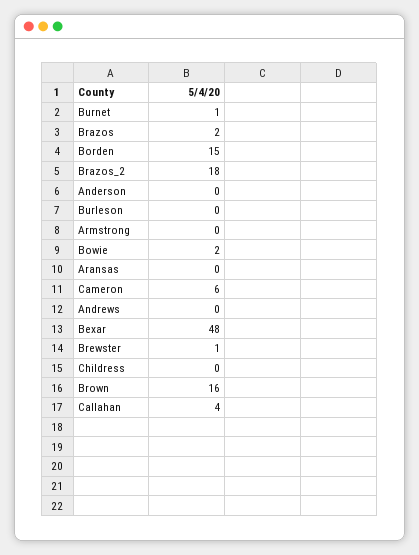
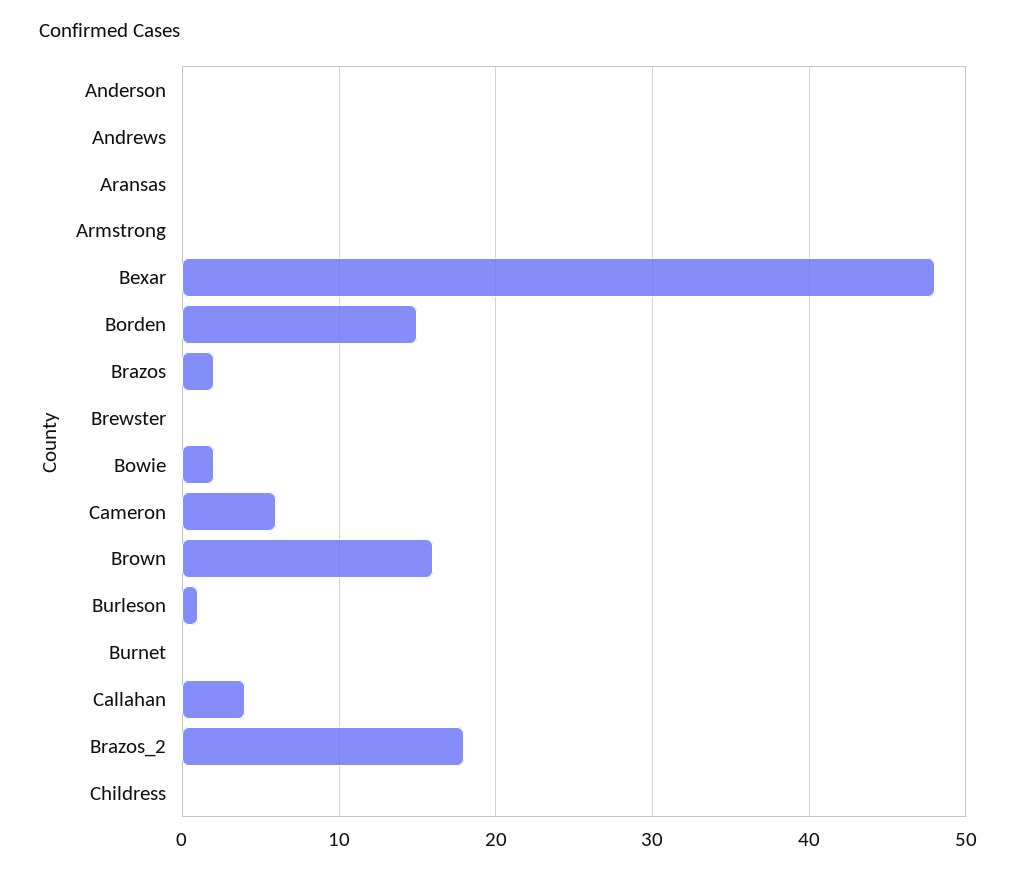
  {
-   "Burnet": 1,
+   "Burnet": 0,
    "Brazos": 2,
    "Borden": 15,
    "Brazos_2": 18,
    "Anderson": 0,
-   "Burleson": 0,
+   "Burleson": 1,
    "Armstrong": 0,
    "Bowie": 2,
    "Aransas": 0,
    "Cameron": 6,
    "Andrews": 0,
    "Bexar": 48,
-   "Brewster": 1,
+   "Brewster": 0,
    "Childress": 0,
    "Brown": 16,
    "Callahan": 4
  }

